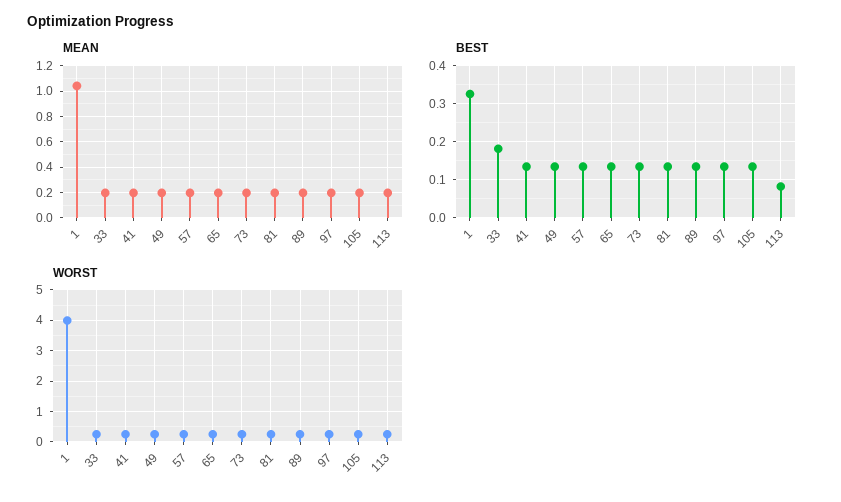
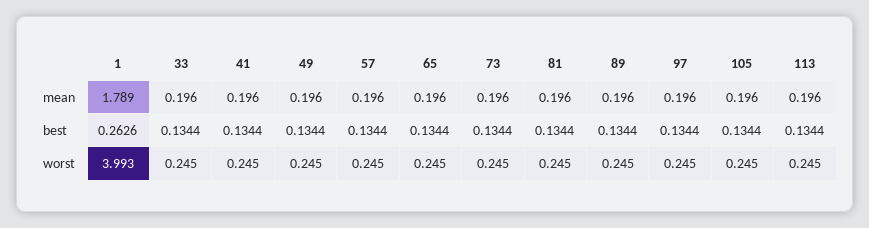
  {
    "MEAN": {
-     "1": 1.05,
+     "1": 1.789,
      "33": 0.196,
      "41": 0.196,
      "49": 0.196,
      "57": 0.196,
      "65": 0.196,
      "73": 0.196,
      "81": 0.196,
      "89": 0.196,
      "97": 0.196,
      "105": 0.196,
      "113": 0.196
    },
    "BEST": {
-     "1": 0.32,
+     "1": 0.2626,
-     "33": 0.18,
+     "33": 0.1344,
      "41": 0.1344,
      "49": 0.1344,
      "57": 0.1344,
      "65": 0.1344,
      "73": 0.1344,
      "81": 0.1344,
      "89": 0.1344,
      "97": 0.1344,
      "105": 0.1344,
-     "113": 0.08
+     "113": 0.1344
    },
    "WORST": {
      "1": 3.993,
      "33": 0.245,
      "41": 0.245,
      "49": 0.245,
      "57": 0.245,
      "65": 0.245,
      "73": 0.245,
      "81": 0.245,
      "89": 0.245,
      "97": 0.245,
      "105": 0.245,
      "113": 0.245
    }
  }

